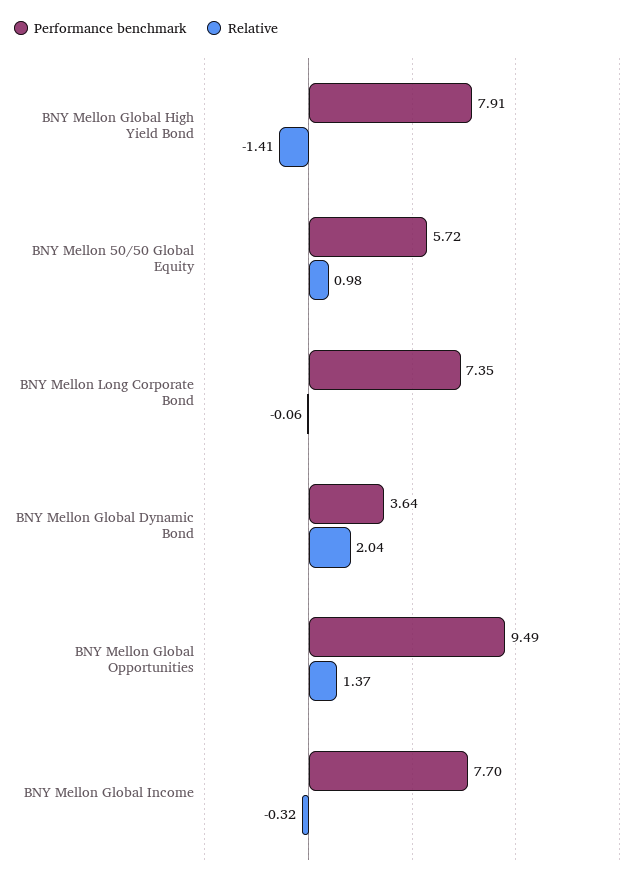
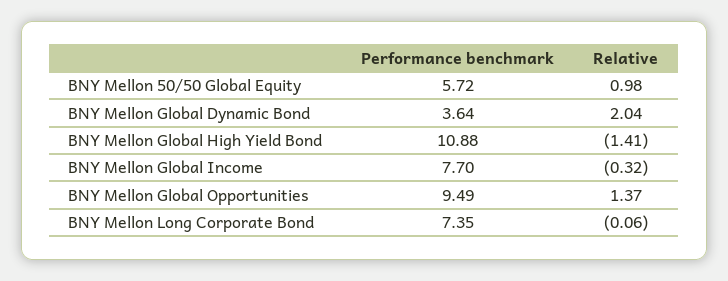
  {
    "Performance benchmark": {
-     "BNY Mellon Global High Yield Bond": 7.91,
+     "BNY Mellon Global High Yield Bond": 10.88,
      "BNY Mellon 50/50 Global Equity": 5.72,
      "BNY Mellon Long Corporate Bond": 7.35,
      "BNY Mellon Global Dynamic Bond": 3.64,
      "BNY Mellon Global Opportunities": 9.49,
      "BNY Mellon Global Income": 7.7
    },
    "Relative": {
      "BNY Mellon Global High Yield Bond": -1.41,
      "BNY Mellon 50/50 Global Equity": 0.98,
      "BNY Mellon Long Corporate Bond": -0.06,
      "BNY Mellon Global Dynamic Bond": 2.04,
      "BNY Mellon Global Opportunities": 1.37,
      "BNY Mellon Global Income": -0.32
    }
  }

